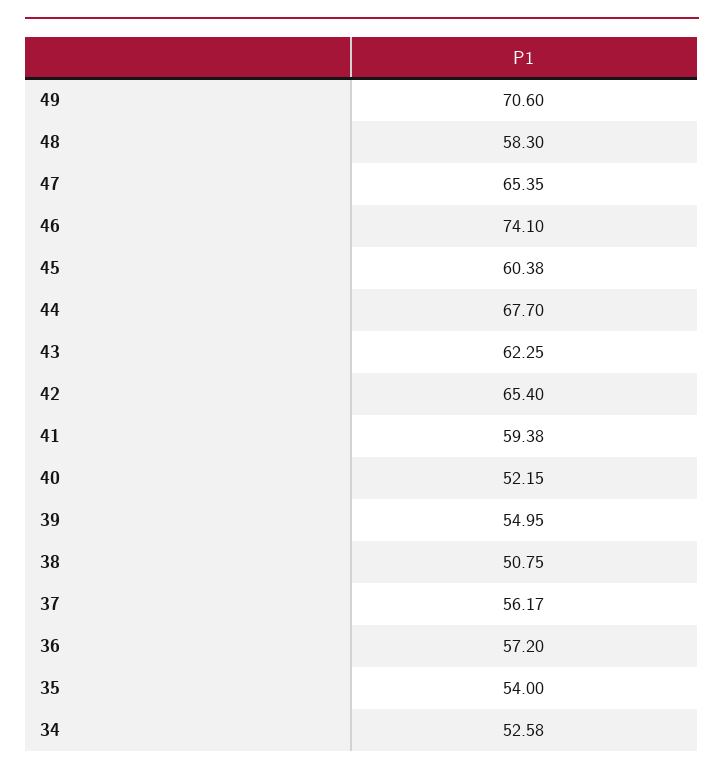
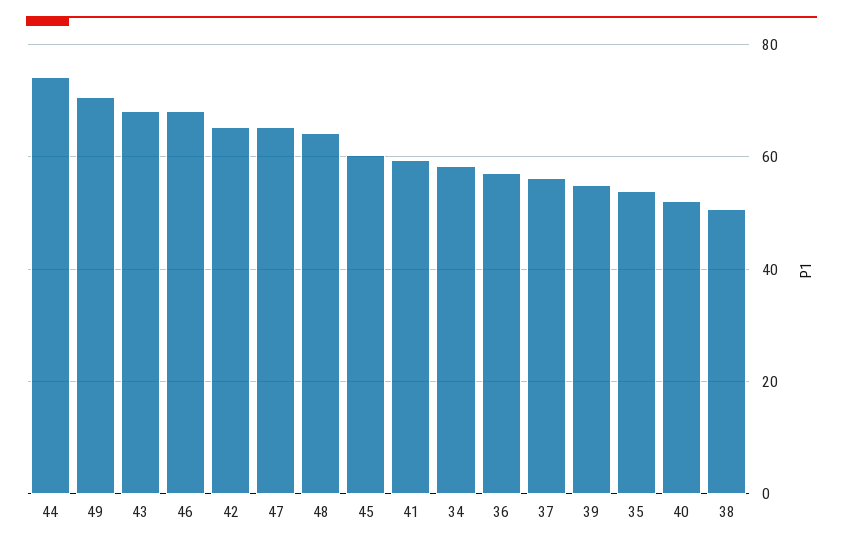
  {
    "49": 70.6,
-   "48": 58.3,
+   "48": 64,
    "47": 65.35,
-   "46": 74.1,
+   "46": 68,
    "45": 60.38,
-   "44": 67.7,
+   "44": 74,
-   "43": 62.25,
+   "43": 68,
    "42": 65.4,
    "41": 59.38,
    "40": 52.15,
    "39": 54.95,
    "38": 50.75,
    "37": 56.17,
    "36": 57.2,
    "35": 54,
-   "34": 52.58
+   "34": 58
  }

